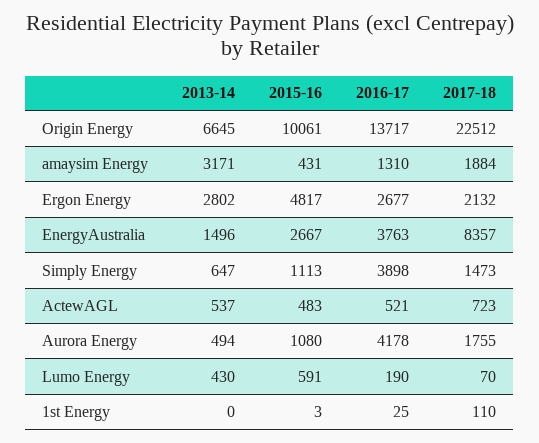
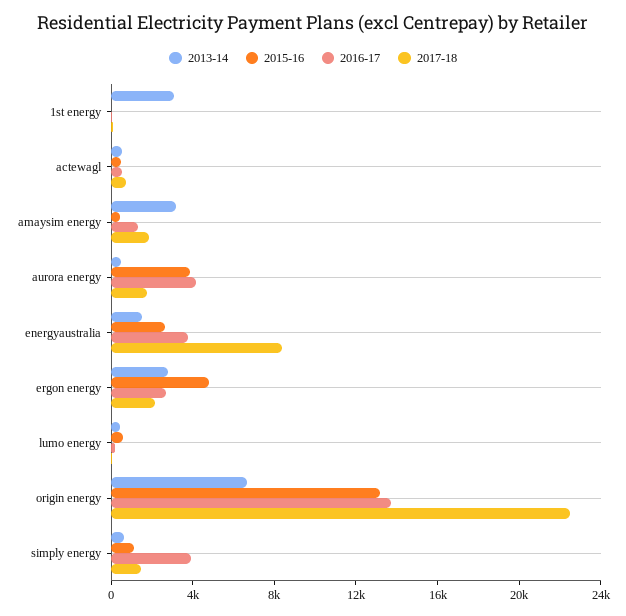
  {
    "2013-14": {
      "Origin Energy": 6645,
      "amaysim Energy": 3171,
      "Ergon Energy": 2802,
      "EnergyAustralia": 1496,
      "Simply Energy": 647,
      "ActewAGL": 537,
      "Aurora Energy": 494,
      "Lumo Energy": 430,
-     "1st Energy": 0
+     "1st Energy": 3000
    },
    "2015-16": {
-     "Origin Energy": 10061,
+     "Origin Energy": 13000,
      "amaysim Energy": 431,
      "Ergon Energy": 4817,
      "EnergyAustralia": 2667,
      "Simply Energy": 1113,
      "ActewAGL": 483,
-     "Aurora Energy": 1080,
+     "Aurora Energy": 4000,
      "Lumo Energy": 591,
      "1st Energy": 3
    },
    "2016-17": {
      "Origin Energy": 13717,
      "amaysim Energy": 1310,
      "Ergon Energy": 2677,
      "EnergyAustralia": 3763,
      "Simply Energy": 3898,
      "ActewAGL": 521,
      "Aurora Energy": 4178,
      "Lumo Energy": 190,
      "1st Energy": 25
    },
    "2017-18": {
      "Origin Energy": 22512,
      "amaysim Energy": 1884,
      "Ergon Energy": 2132,
      "EnergyAustralia": 8357,
      "Simply Energy": 1473,
      "ActewAGL": 723,
      "Aurora Energy": 1755,
      "Lumo Energy": 70,
      "1st Energy": 110
    }
  }

